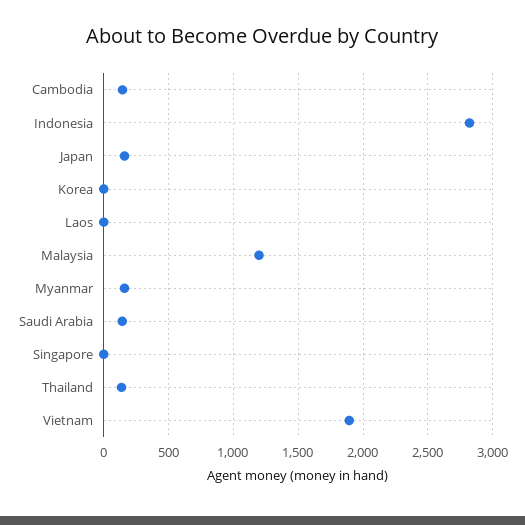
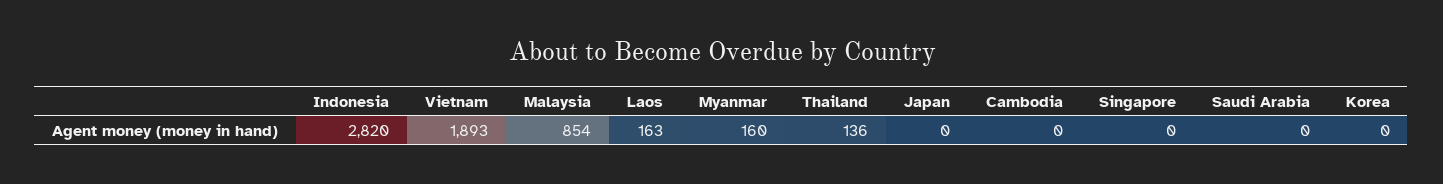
  {
-   "Cambodia": 150,
+   "Cambodia": 0,
    "Indonesia": 2820,
-   "Japan": 150,
+   "Japan": 0,
    "Korea": 0,
-   "Laos": 0,
+   "Laos": 163,
-   "Malaysia": 1200,
+   "Malaysia": 854,
    "Myanmar": 160,
-   "Saudi Arabia": 150,
+   "Saudi Arabia": 0,
    "Singapore": 0,
    "Thailand": 136,
    "Vietnam": 1893
  }

